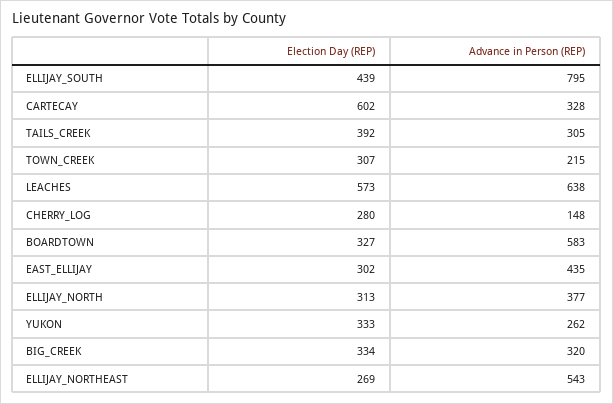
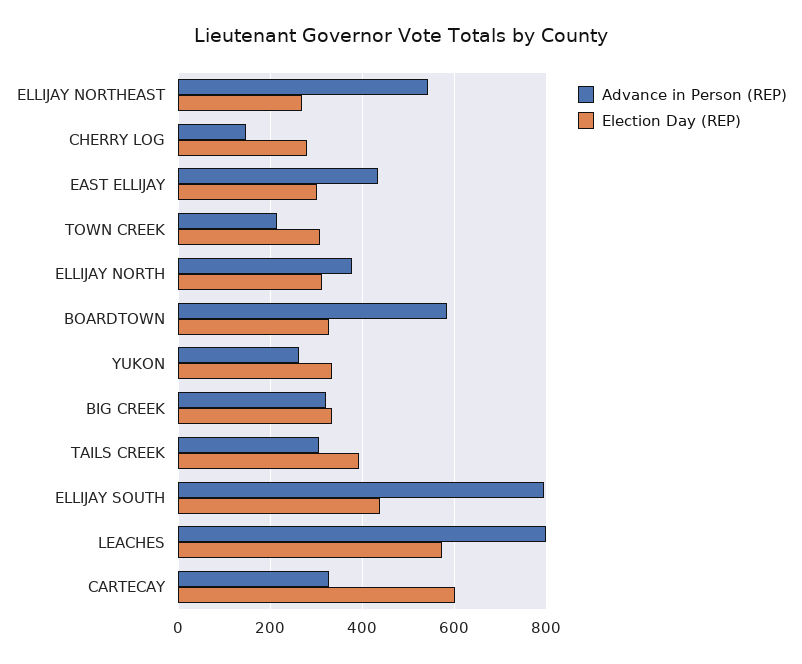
  {
    "Election Day (REP)": {
      "ELLIJAY_SOUTH": 439,
      "CARTECAY": 602,
      "TAILS_CREEK": 392,
      "TOWN_CREEK": 307,
      "LEACHES": 573,
      "CHERRY_LOG": 280,
      "BOARDTOWN": 327,
      "EAST_ELLIJAY": 302,
      "ELLIJAY_NORTH": 313,
      "YUKON": 333,
      "BIG_CREEK": 334,
      "ELLIJAY_NORTHEAST": 269
    },
    "Advance in Person (REP)": {
      "ELLIJAY_SOUTH": 795,
      "CARTECAY": 328,
      "TAILS_CREEK": 305,
      "TOWN_CREEK": 215,
-     "LEACHES": 638,
+     "LEACHES": 800,
      "CHERRY_LOG": 148,
      "BOARDTOWN": 583,
      "EAST_ELLIJAY": 435,
      "ELLIJAY_NORTH": 377,
      "YUKON": 262,
      "BIG_CREEK": 320,
      "ELLIJAY_NORTHEAST": 543
    }
  }

